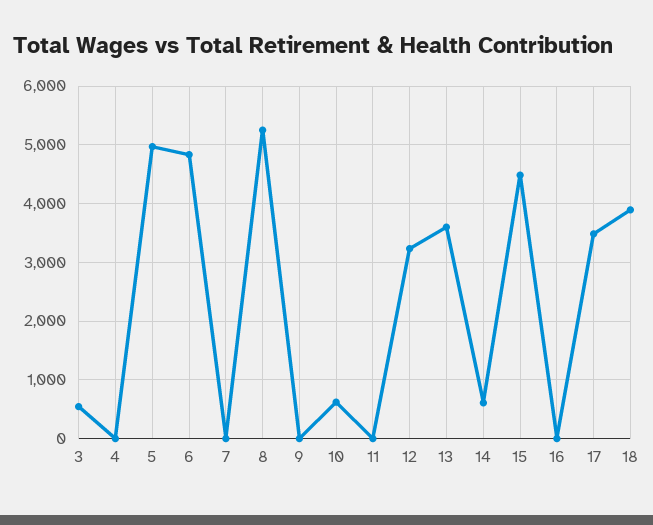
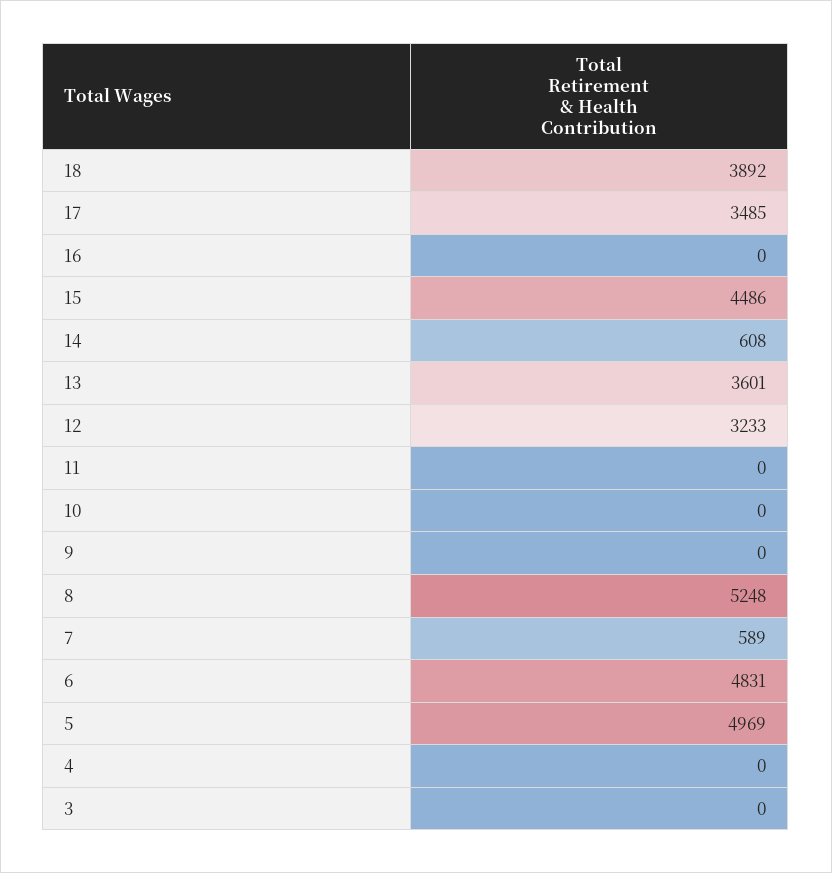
  {
-   "3": 600,
+   "3": 0,
    "4": 0,
    "5": 4969,
    "6": 4831,
-   "7": 0,
+   "7": 589,
    "8": 5248,
    "9": 0,
-   "10": 600,
+   "10": 0,
    "11": 0,
    "12": 3233,
    "13": 3601,
    "14": 608,
    "15": 4486,
    "16": 0,
    "17": 3485,
    "18": 3892
  }

